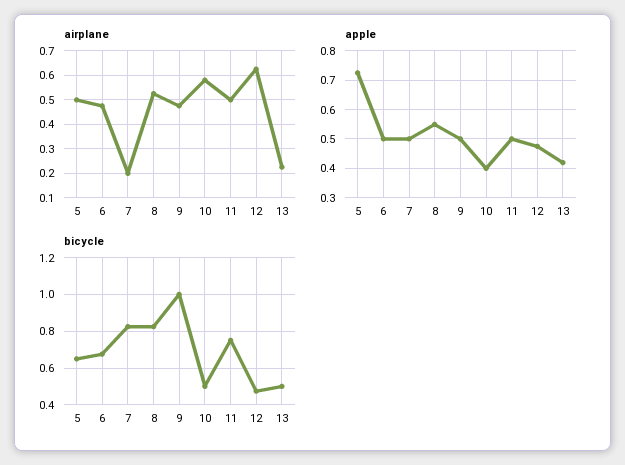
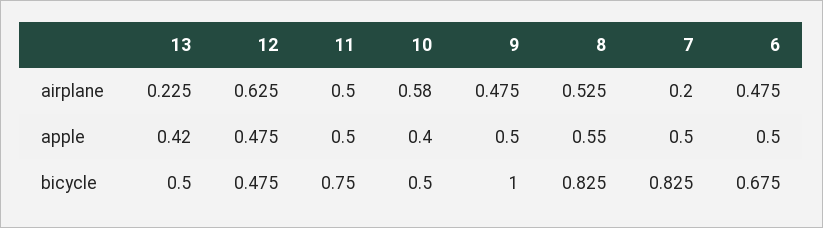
  {
    "airplane": {
-     "5": 0.5,
      "6": 0.475,
      "7": 0.2,
      "8": 0.525,
      "9": 0.475,
      "10": 0.58,
      "11": 0.5,
      "12": 0.625,
      "13": 0.225
    },
    "apple": {
-     "5": 0.725,
      "6": 0.5,
      "7": 0.5,
      "8": 0.55,
      "9": 0.5,
      "10": 0.4,
      "11": 0.5,
      "12": 0.475,
      "13": 0.42
    },
    "bicycle": {
-     "5": 0.65,
      "6": 0.675,
      "7": 0.825,
      "8": 0.825,
      "9": 1,
      "10": 0.5,
      "11": 0.75,
      "12": 0.475,
      "13": 0.5
    }
  }

